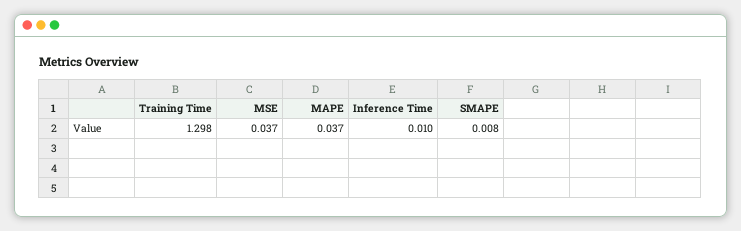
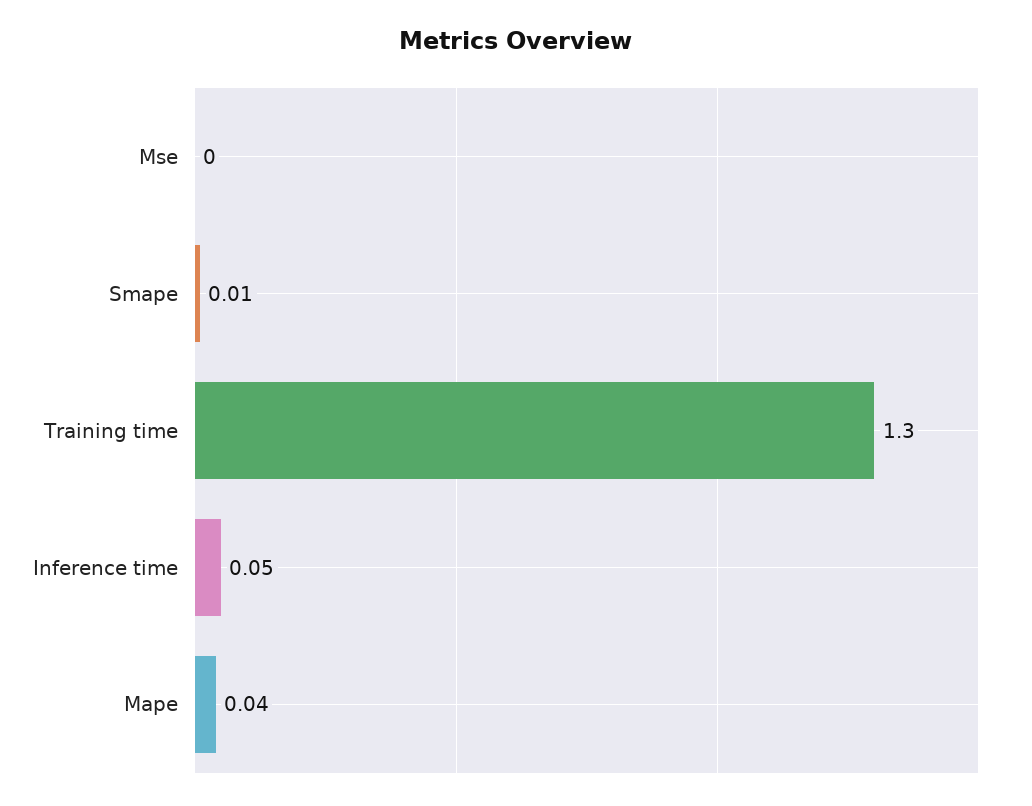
  {
    "Training Time": 1.298,
-   "MSE": 0.037,
+   "MSE": 0,
    "MAPE": 0.037,
-   "Inference Time": 0.01,
+   "Inference Time": 0.05,
    "SMAPE": 0.008
  }

